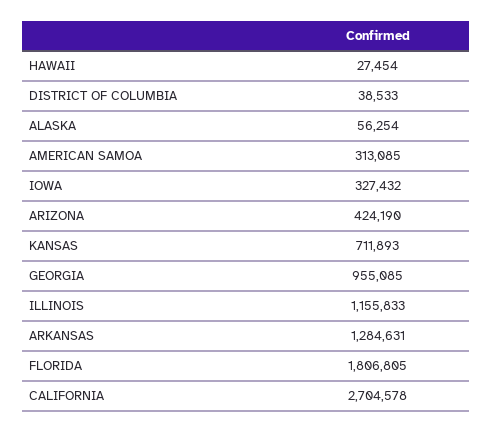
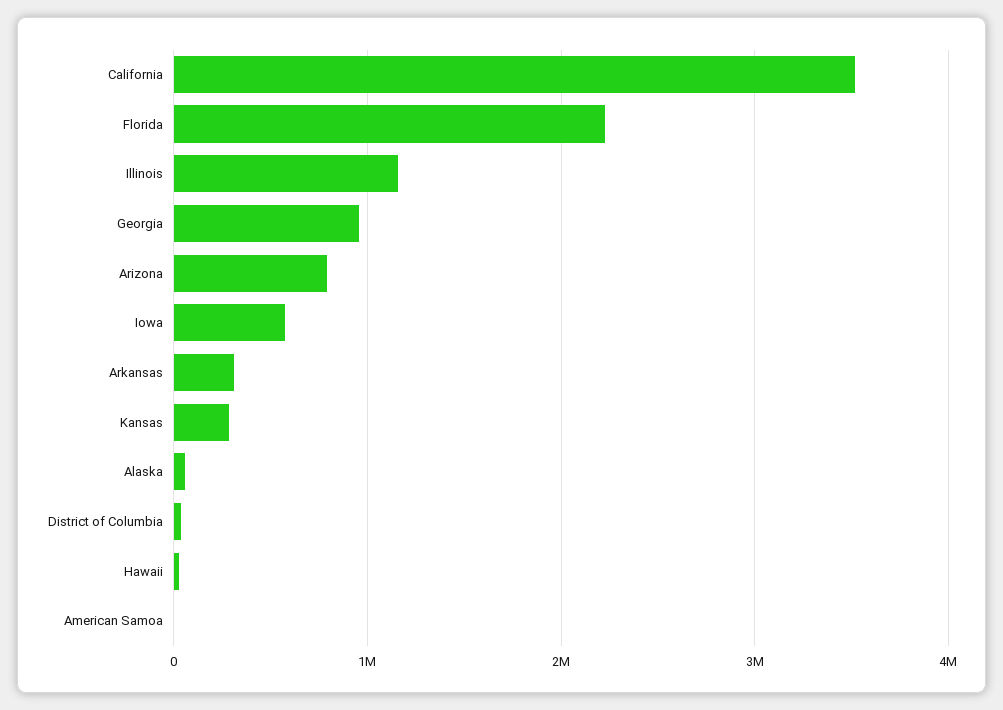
  {
    "HAWAII": 27454,
    "DISTRICT OF COLUMBIA": 38533,
    "ALASKA": 56254,
-   "AMERICAN SAMOA": 313085,
+   "AMERICAN SAMOA": 0,
-   "IOWA": 327432,
+   "IOWA": 600000,
-   "ARIZONA": 424190,
+   "ARIZONA": 800000,
-   "KANSAS": 711893,
+   "KANSAS": 300000,
    "GEORGIA": 955085,
    "ILLINOIS": 1155833,
-   "ARKANSAS": 1284631,
+   "ARKANSAS": 300000,
-   "FLORIDA": 1806805,
+   "FLORIDA": 2200000,
-   "CALIFORNIA": 2704578
+   "CALIFORNIA": 3500000
  }

